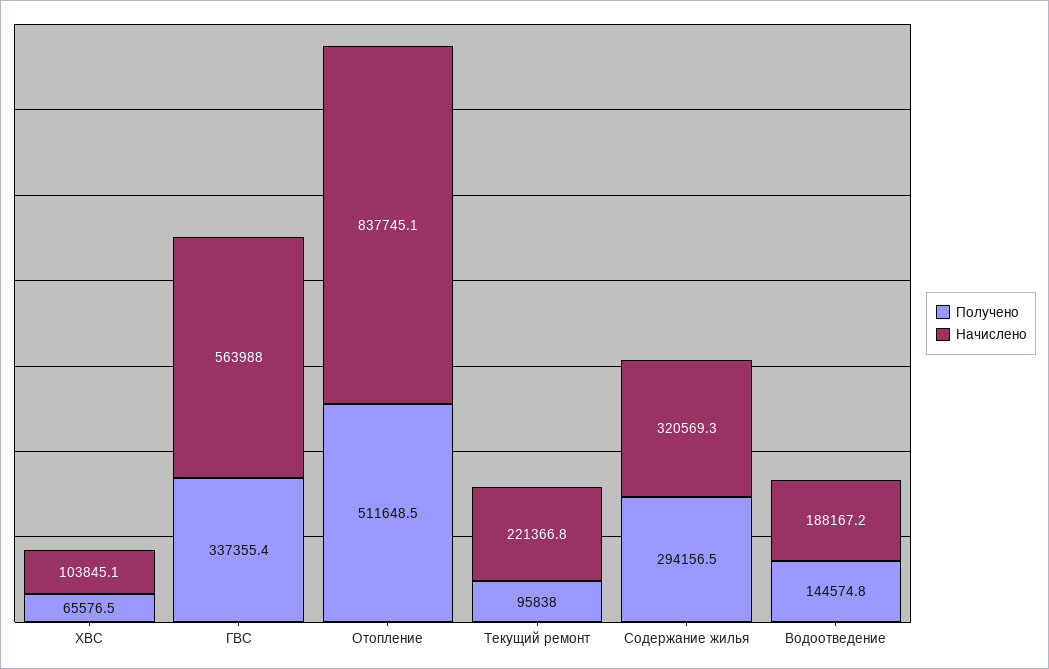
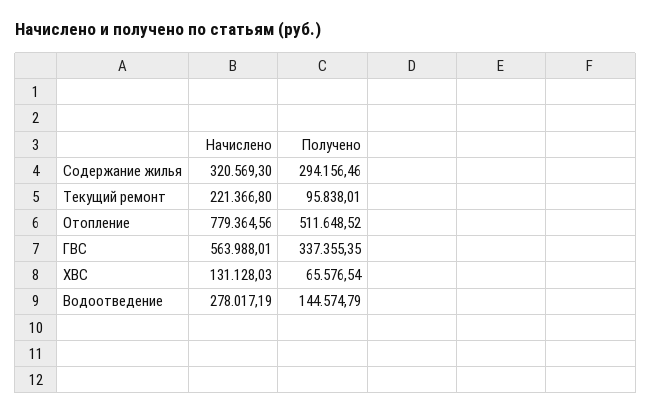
  {
    "Получено": {
      "ХВС": 65576.54,
      "ГВС": 337355.35,
      "Отопление": 511648.52,
      "Текущий ремонт": 95838.01,
      "Содержание жилья": 294156.46,
      "Водоотведение": 144574.79
    },
    "Начислено": {
-     "ХВС": 103845.1,
+     "ХВС": 131128.03,
      "ГВС": 563988.01,
-     "Отопление": 837745.1,
+     "Отопление": 779364.56,
      "Текущий ремонт": 221366.8,
      "Содержание жилья": 320569.3,
-     "Водоотведение": 188167.2
+     "Водоотведение": 278017.19
    }
  }

